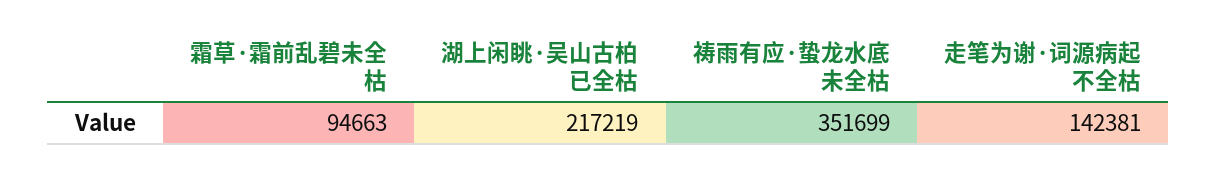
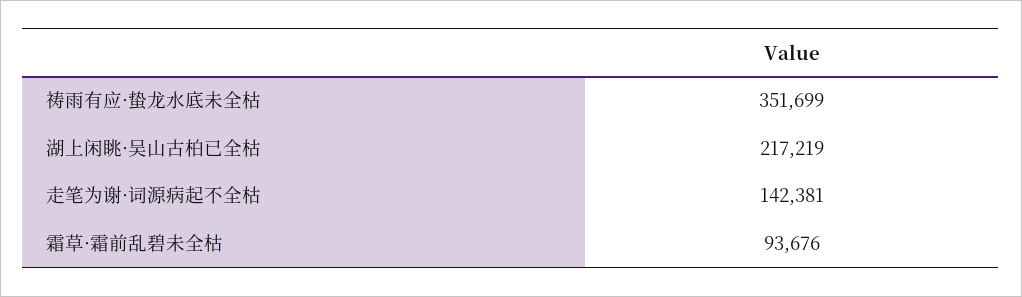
  {
-   "霜草·霜前乱碧未全枯": 94663,
+   "霜草·霜前乱碧未全枯": 93676,
    "湖上闲眺·吴山古柏已全枯": 217219,
    "祷雨有应·蛰龙水底未全枯": 351699,
    "走笔为谢·词源病起不全枯": 142381
  }

